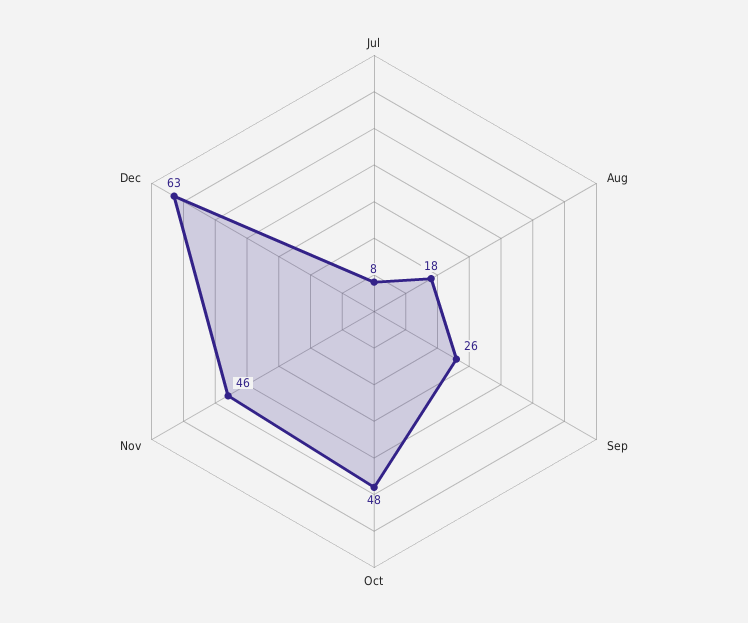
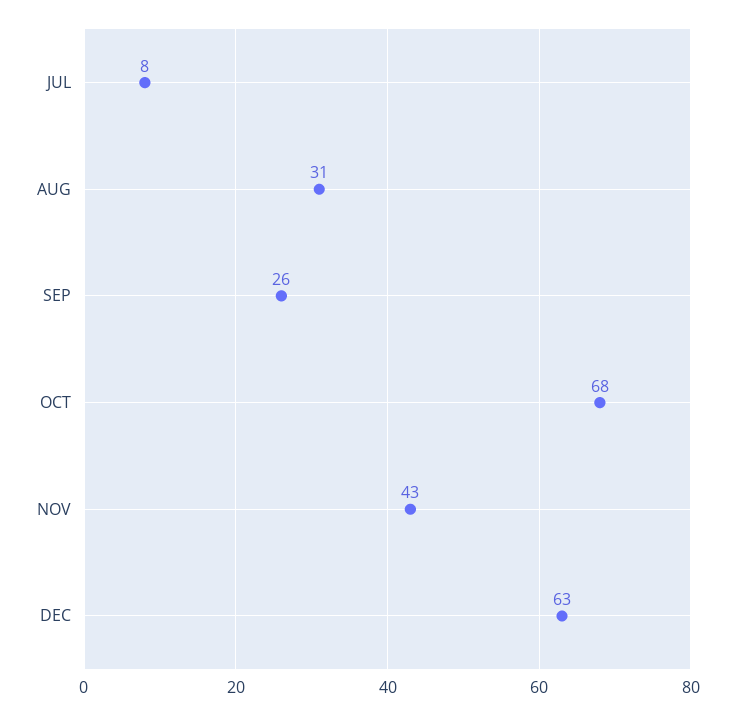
  {
    "Jul": 8,
-   "Aug": 18,
+   "Aug": 31,
    "Sep": 26,
-   "Oct": 48,
+   "Oct": 68,
-   "Nov": 46,
+   "Nov": 43,
    "Dec": 63
  }

